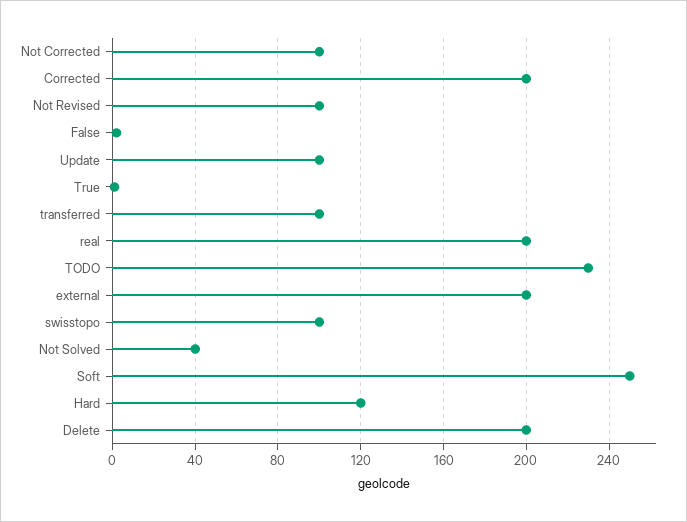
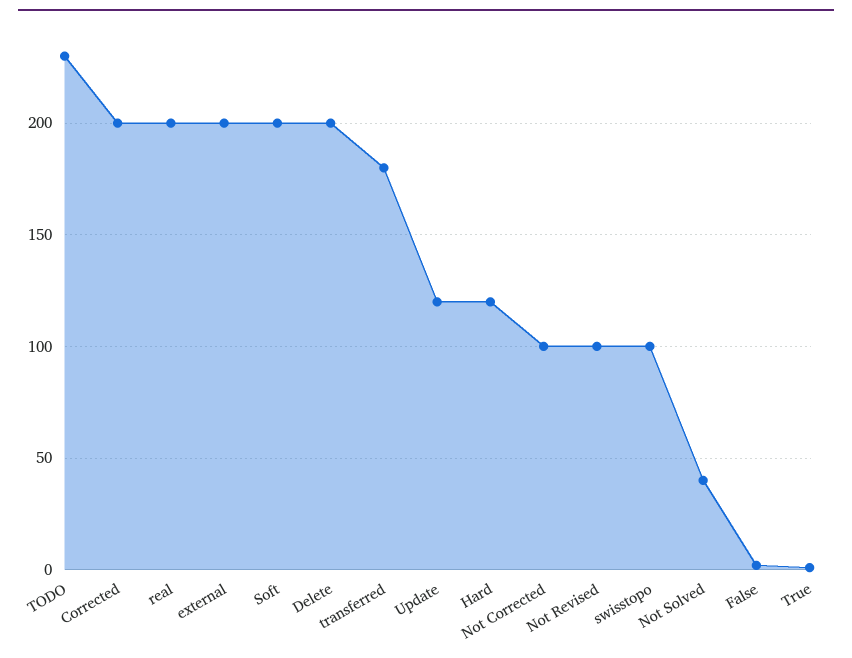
  {
    "Not Corrected": 100,
    "Corrected": 200,
    "Not Revised": 100,
    "False": 0,
-   "Update": 100,
+   "Update": 120,
    "True": 0,
-   "transferred": 100,
+   "transferred": 180,
    "real": 200,
    "TODO": 230,
    "external": 200,
    "swisstopo": 100,
    "Not Solved": 40,
-   "Soft": 250,
+   "Soft": 200,
    "Hard": 120,
    "Delete": 200
  }

